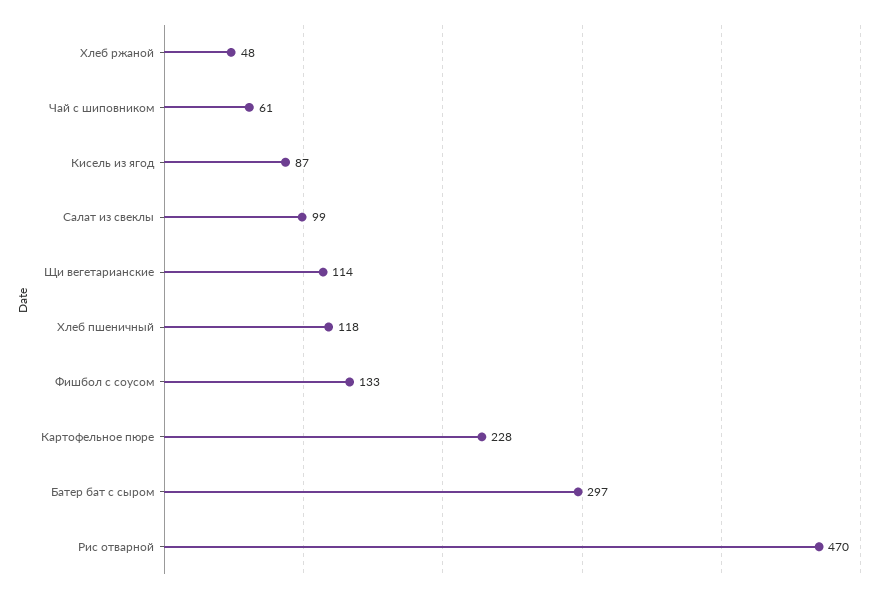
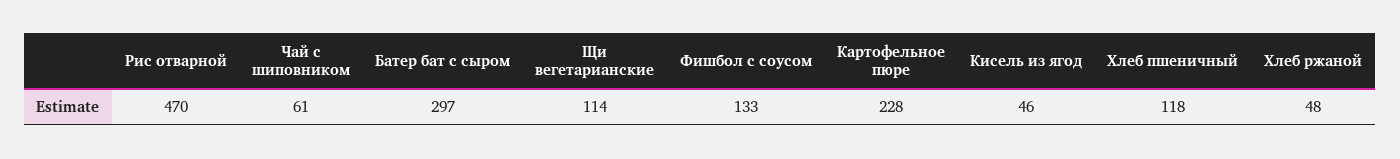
  {
    "Хлеб ржаной": 48,
    "Чай с шиповником": 61,
-   "Кисель из ягод": 87,
+   "Кисель из ягод": 46,
-   "Салат из свеклы": 99,
    "Щи вегетарианские": 114,
    "Хлеб пшеничный": 118,
    "Фишбол с соусом": 133,
    "Картофельное пюре": 228,
    "Батер бат с сыром": 297,
    "Рис отварной": 470
  }

